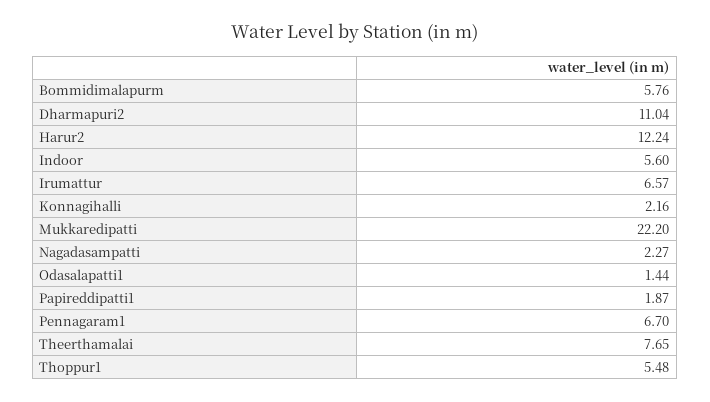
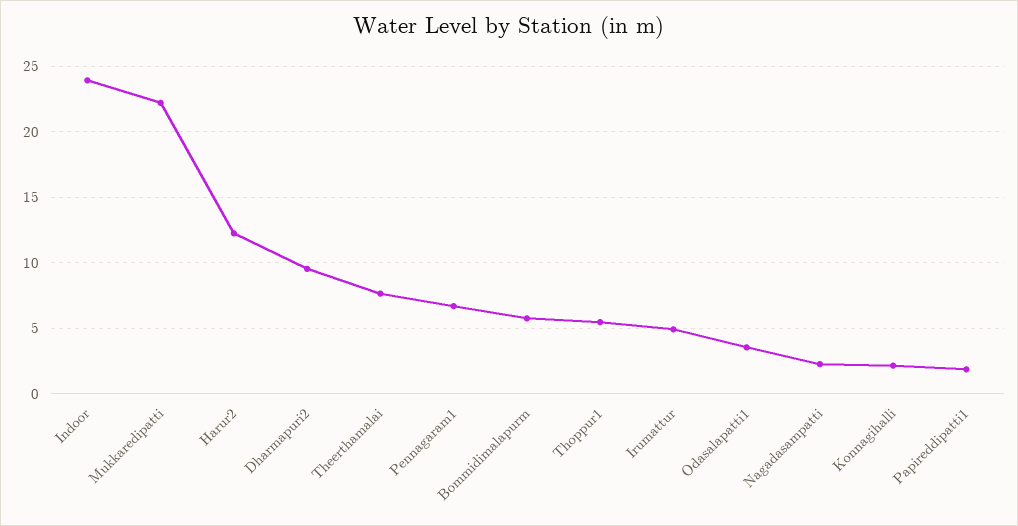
  {
    "Bommidimalapurm": 5.76,
-   "Dharmapuri2": 11.04,
+   "Dharmapuri2": 9.5,
    "Harur2": 12.24,
-   "Indoor": 5.6,
+   "Indoor": 24,
-   "Irumattur": 6.57,
+   "Irumattur": 5,
    "Konnagihalli": 2.16,
    "Mukkaredipatti": 22.2,
    "Nagadasampatti": 2.27,
-   "Odasalapatti1": 1.44,
+   "Odasalapatti1": 3.5,
    "Papireddipatti1": 1.87,
    "Pennagaram1": 6.7,
    "Theerthamalai": 7.65,
    "Thoppur1": 5.48
  }

